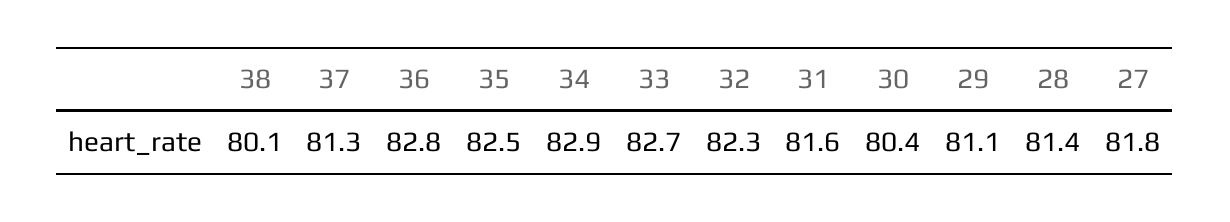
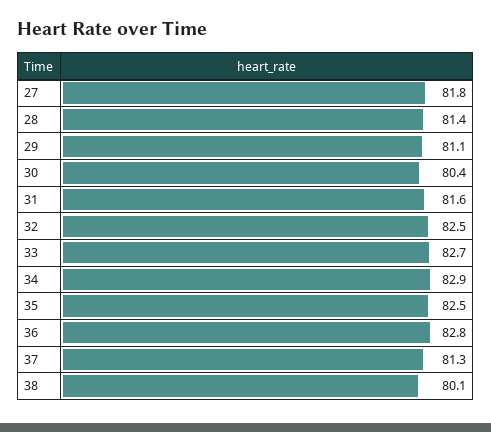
  {
    "38": 80.1,
    "37": 81.3,
    "36": 82.8,
    "35": 82.5,
    "34": 82.9,
    "33": 82.7,
-   "32": 82.3,
+   "32": 82.5,
    "31": 81.6,
    "30": 80.4,
    "29": 81.1,
    "28": 81.4,
    "27": 81.8
  }

